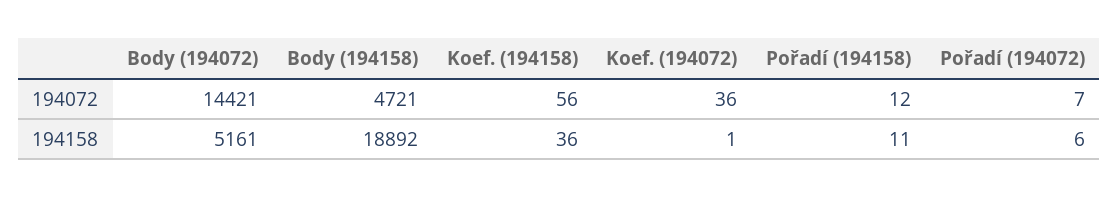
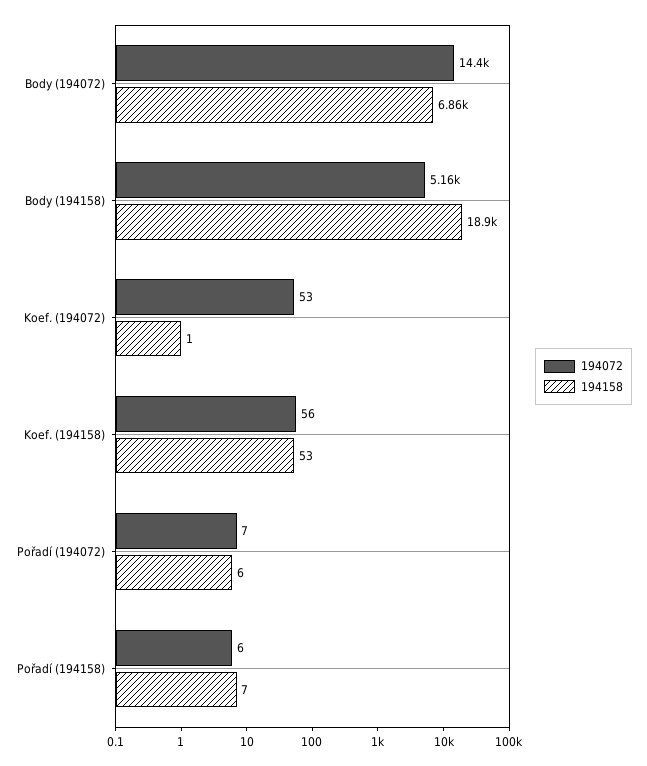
  {
    "194072": {
      "Body (194072)": 14421,
-     "Body (194158)": 4721,
+     "Body (194158)": 5160,
      "Koef. (194158)": 56,
-     "Koef. (194072)": 36,
+     "Koef. (194072)": 53,
-     "Pořadí (194158)": 12,
+     "Pořadí (194158)": 6,
      "Pořadí (194072)": 7
    },
    "194158": {
-     "Body (194072)": 5161,
+     "Body (194072)": 6860,
      "Body (194158)": 18892,
-     "Koef. (194158)": 36,
+     "Koef. (194158)": 53,
      "Koef. (194072)": 1,
-     "Pořadí (194158)": 11,
+     "Pořadí (194158)": 7,
      "Pořadí (194072)": 6
    }
  }

